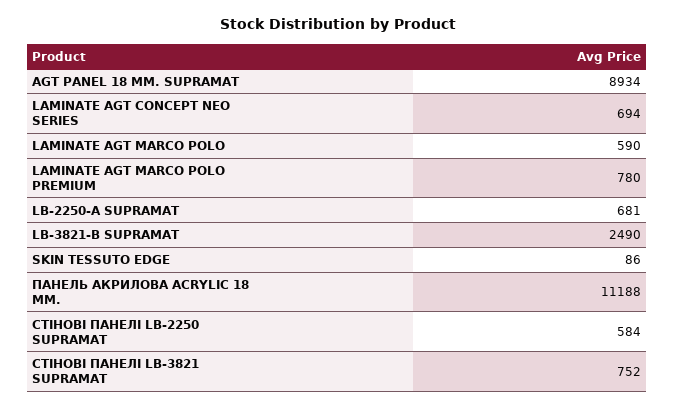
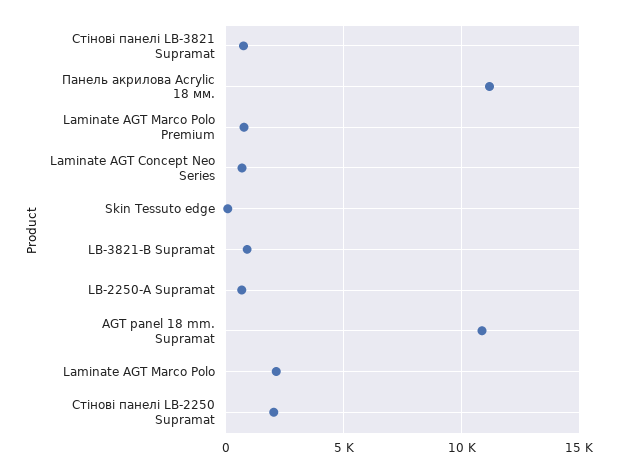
  {
-   "AGT PANEL 18 MM. SUPRAMAT": 8934,
+   "AGT PANEL 18 MM. SUPRAMAT": 11000,
    "LAMINATE AGT CONCEPT NEO SERIES": 694,
-   "LAMINATE AGT MARCO POLO": 590,
+   "LAMINATE AGT MARCO POLO": 2000,
    "LAMINATE AGT MARCO POLO PREMIUM": 780,
    "LB-2250-А SUPRAMAT": 681,
-   "LB-3821-В SUPRAMAT": 2490,
+   "LB-3821-В SUPRAMAT": 1000,
    "SKIN TESSUTO EDGE": 86,
    "ПАНЕЛЬ АКРИЛОВА ACRYLIC 18 ММ.": 11188,
-   "СТІНОВІ ПАНЕЛІ LB-2250 SUPRAMAT": 584,
+   "СТІНОВІ ПАНЕЛІ LB-2250 SUPRAMAT": 2000,
    "СТІНОВІ ПАНЕЛІ LB-3821 SUPRAMAT": 752
  }

